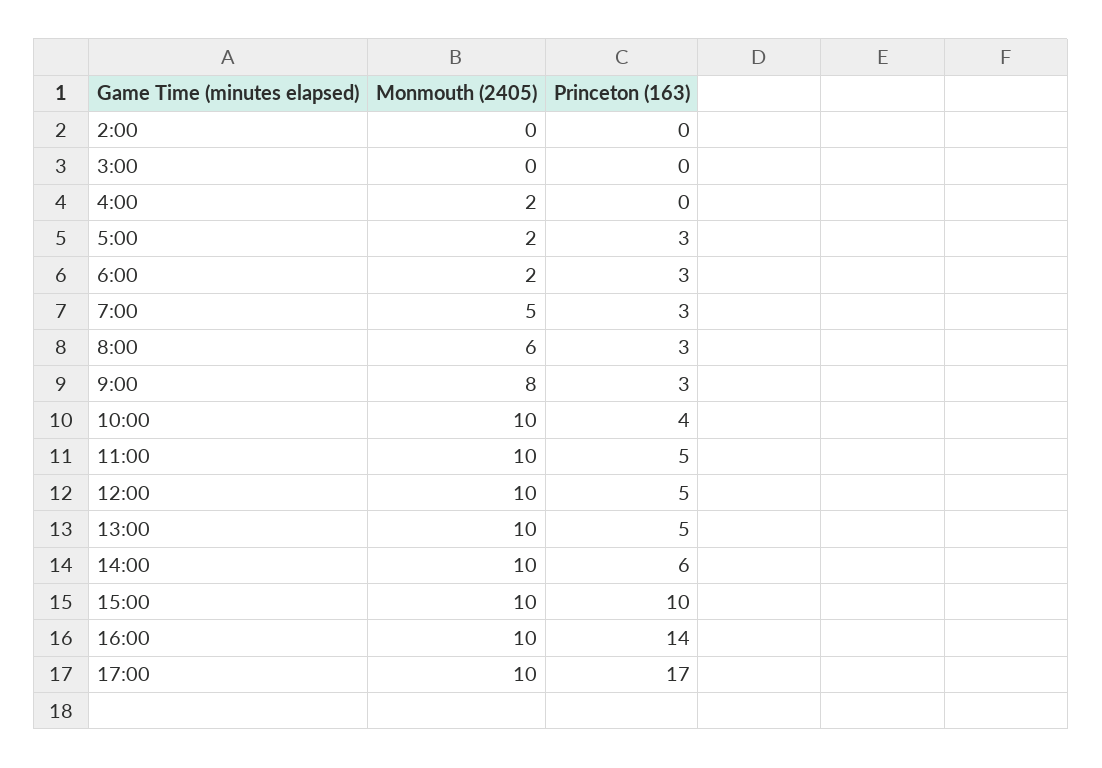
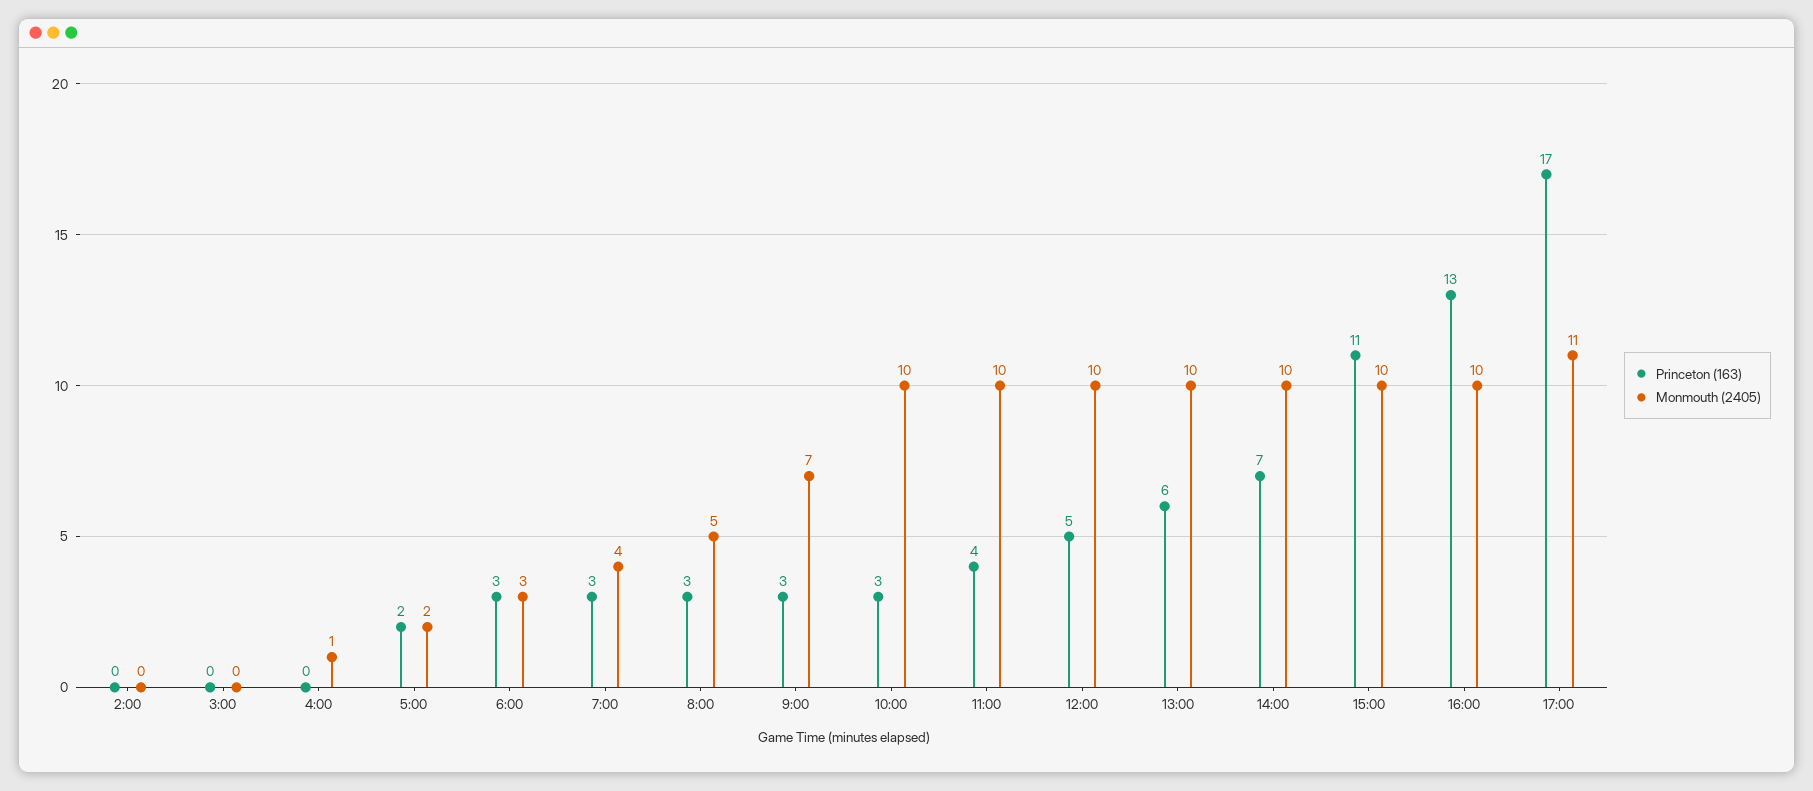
  {
    "Monmouth (2405)": {
      "2:00": 0,
      "3:00": 0,
-     "4:00": 2,
+     "4:00": 1,
      "5:00": 2,
-     "6:00": 2,
+     "6:00": 3,
-     "7:00": 5,
+     "7:00": 4,
-     "8:00": 6,
+     "8:00": 5,
-     "9:00": 8,
+     "9:00": 7,
      "10:00": 10,
      "11:00": 10,
      "12:00": 10,
      "13:00": 10,
      "14:00": 10,
      "15:00": 10,
      "16:00": 10,
-     "17:00": 10
+     "17:00": 11
    },
    "Princeton (163)": {
      "2:00": 0,
      "3:00": 0,
      "4:00": 0,
-     "5:00": 3,
+     "5:00": 2,
      "6:00": 3,
      "7:00": 3,
      "8:00": 3,
      "9:00": 3,
-     "10:00": 4,
+     "10:00": 3,
-     "11:00": 5,
+     "11:00": 4,
      "12:00": 5,
-     "13:00": 5,
+     "13:00": 6,
-     "14:00": 6,
+     "14:00": 7,
-     "15:00": 10,
+     "15:00": 11,
-     "16:00": 14,
+     "16:00": 13,
      "17:00": 17
    }
  }

